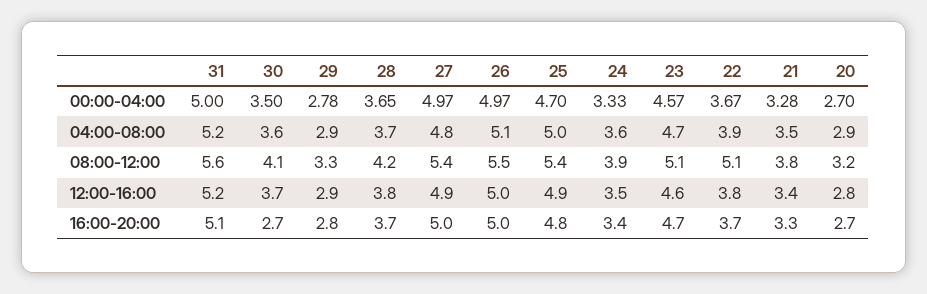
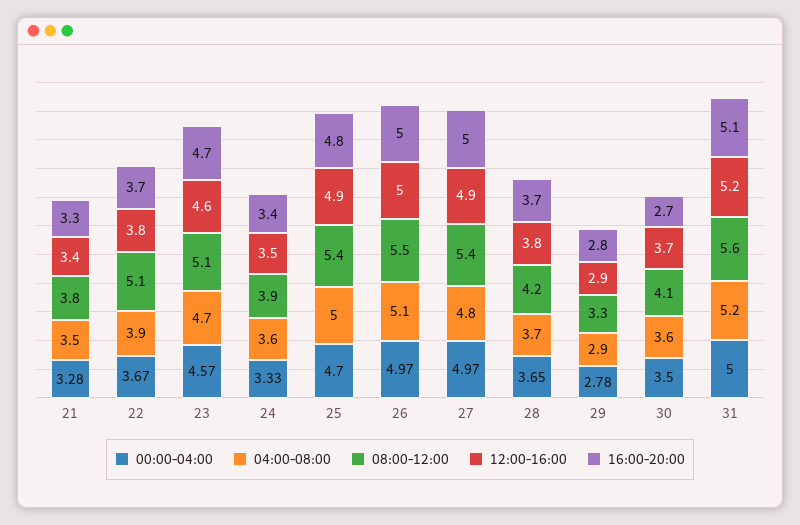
  {
    "00:00-04:00": {
      "31": 5,
      "30": 3.5,
      "29": 2.78,
      "28": 3.65,
      "27": 4.97,
      "26": 4.97,
      "25": 4.7,
      "24": 3.33,
      "23": 4.57,
      "22": 3.67,
-     "21": 3.28,
+     "21": 3.28
-     "20": 2.7
    },
    "04:00-08:00": {
      "31": 5.2,
      "30": 3.6,
      "29": 2.9,
      "28": 3.7,
      "27": 4.8,
      "26": 5.1,
      "25": 5,
      "24": 3.6,
      "23": 4.7,
      "22": 3.9,
-     "21": 3.5,
+     "21": 3.5
-     "20": 2.9
    },
    "08:00-12:00": {
      "31": 5.6,
      "30": 4.1,
      "29": 3.3,
      "28": 4.2,
      "27": 5.4,
      "26": 5.5,
      "25": 5.4,
      "24": 3.9,
      "23": 5.1,
      "22": 5.1,
-     "21": 3.8,
+     "21": 3.8
-     "20": 3.2
    },
    "12:00-16:00": {
      "31": 5.2,
      "30": 3.7,
      "29": 2.9,
      "28": 3.8,
      "27": 4.9,
      "26": 5,
      "25": 4.9,
      "24": 3.5,
      "23": 4.6,
      "22": 3.8,
-     "21": 3.4,
+     "21": 3.4
-     "20": 2.8
    },
    "16:00-20:00": {
      "31": 5.1,
      "30": 2.7,
      "29": 2.8,
      "28": 3.7,
      "27": 5,
      "26": 5,
      "25": 4.8,
      "24": 3.4,
      "23": 4.7,
      "22": 3.7,
-     "21": 3.3,
+     "21": 3.3
-     "20": 2.7
    }
  }

